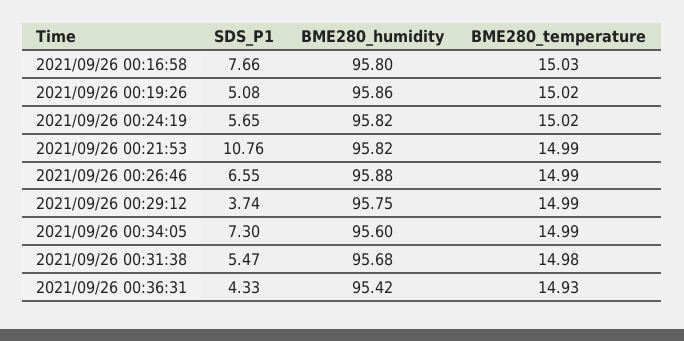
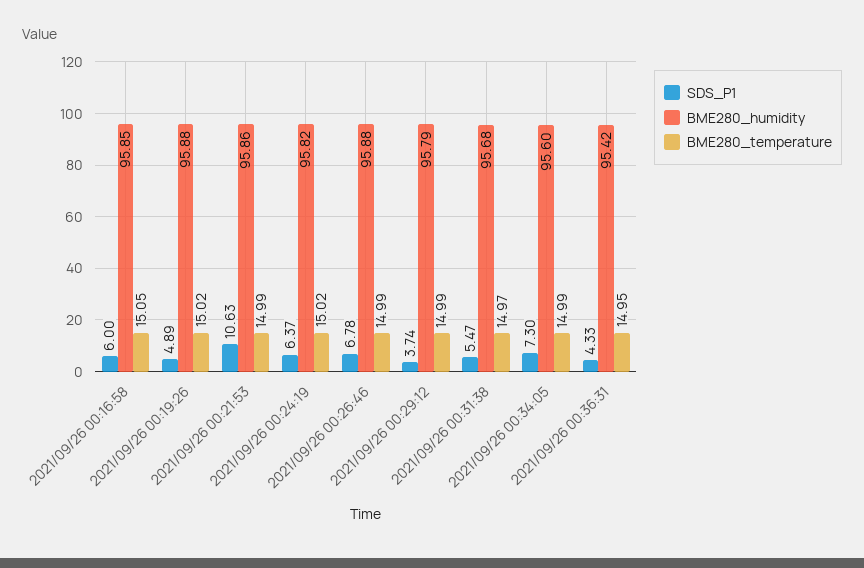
  {
    "SDS_P1": {
-     "2021/09/26 00:16:58": 7.66,
+     "2021/09/26 00:16:58": 6,
-     "2021/09/26 00:19:26": 5.08,
+     "2021/09/26 00:19:26": 4.89,
-     "2021/09/26 00:24:19": 5.65,
+     "2021/09/26 00:24:19": 6.37,
-     "2021/09/26 00:21:53": 10.76,
+     "2021/09/26 00:21:53": 10.63,
-     "2021/09/26 00:26:46": 6.55,
+     "2021/09/26 00:26:46": 6.78,
      "2021/09/26 00:29:12": 3.74,
      "2021/09/26 00:34:05": 7.3,
      "2021/09/26 00:31:38": 5.47,
      "2021/09/26 00:36:31": 4.33
    },
    "BME280_humidity": {
-     "2021/09/26 00:16:58": 95.8,
+     "2021/09/26 00:16:58": 95.85,
-     "2021/09/26 00:19:26": 95.86,
+     "2021/09/26 00:19:26": 95.88,
      "2021/09/26 00:24:19": 95.82,
-     "2021/09/26 00:21:53": 95.82,
+     "2021/09/26 00:21:53": 95.86,
      "2021/09/26 00:26:46": 95.88,
-     "2021/09/26 00:29:12": 95.75,
+     "2021/09/26 00:29:12": 95.79,
      "2021/09/26 00:34:05": 95.6,
      "2021/09/26 00:31:38": 95.68,
      "2021/09/26 00:36:31": 95.42
    },
    "BME280_temperature": {
-     "2021/09/26 00:16:58": 15.03,
+     "2021/09/26 00:16:58": 15.05,
      "2021/09/26 00:19:26": 15.02,
      "2021/09/26 00:24:19": 15.02,
      "2021/09/26 00:21:53": 14.99,
      "2021/09/26 00:26:46": 14.99,
      "2021/09/26 00:29:12": 14.99,
      "2021/09/26 00:34:05": 14.99,
-     "2021/09/26 00:31:38": 14.98,
+     "2021/09/26 00:31:38": 14.97,
-     "2021/09/26 00:36:31": 14.93
+     "2021/09/26 00:36:31": 14.95
    }
  }

